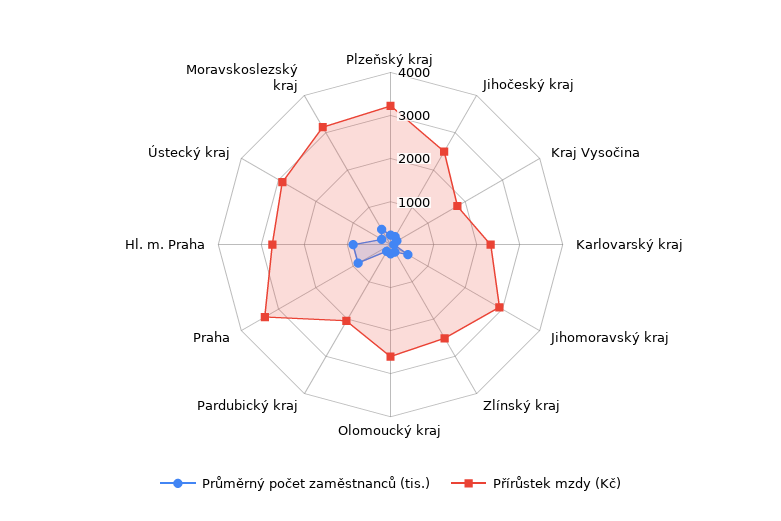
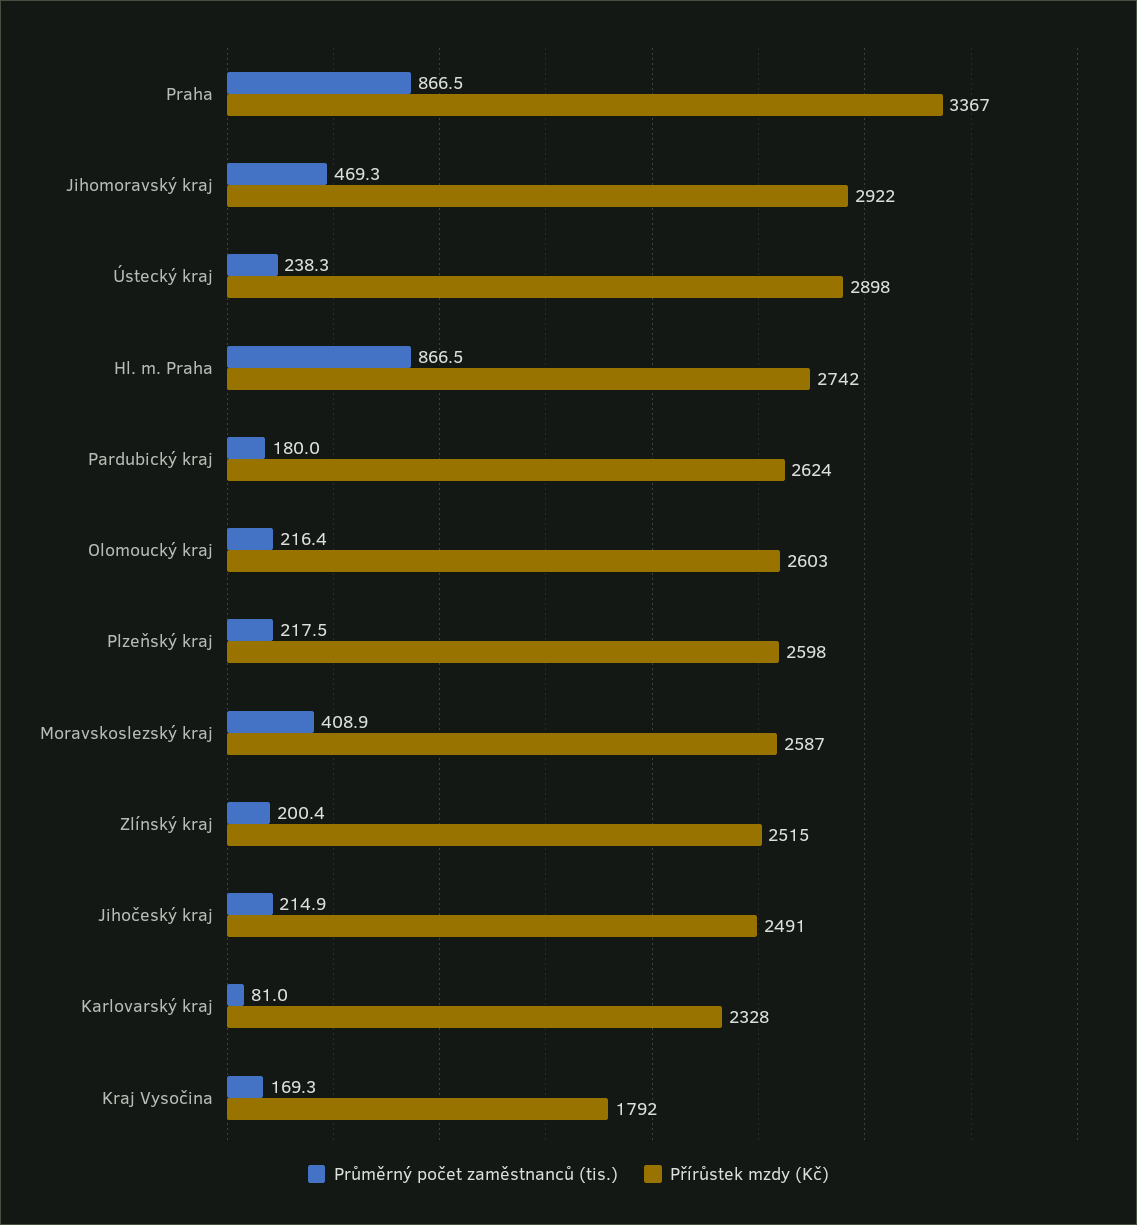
  {
    "Průměrný počet zaměstnanců (tis.)": {
      "Plzeňský kraj": 217.5,
      "Jihočeský kraj": 214.9,
      "Kraj Vysočina": 169.3,
      "Karlovarský kraj": 81,
      "Jihomoravský kraj": 469.3,
      "Zlínský kraj": 200.4,
      "Olomoucký kraj": 216.4,
      "Pardubický kraj": 180,
      "Praha": 866.5,
      "Hl. m. Praha": 866.5,
      "Ústecký kraj": 238.3,
      "Moravskoslezský kraj": 408.9
    },
    "Přírůstek mzdy (Kč)": {
-     "Plzeňský kraj": 3200,
+     "Plzeňský kraj": 2598,
      "Jihočeský kraj": 2491,
      "Kraj Vysočina": 1792,
      "Karlovarský kraj": 2328,
      "Jihomoravský kraj": 2922,
      "Zlínský kraj": 2515,
      "Olomoucký kraj": 2603,
-     "Pardubický kraj": 2000,
+     "Pardubický kraj": 2624,
      "Praha": 3367,
      "Hl. m. Praha": 2742,
      "Ústecký kraj": 2898,
-     "Moravskoslezský kraj": 3200
+     "Moravskoslezský kraj": 2587
    }
  }

